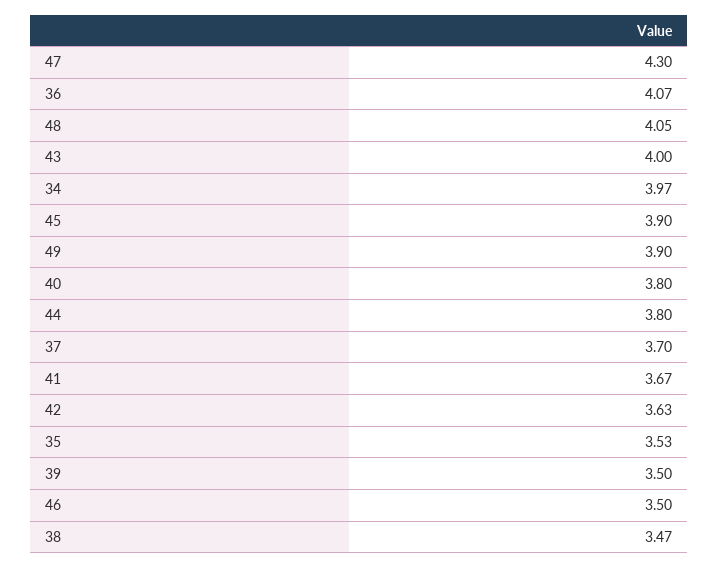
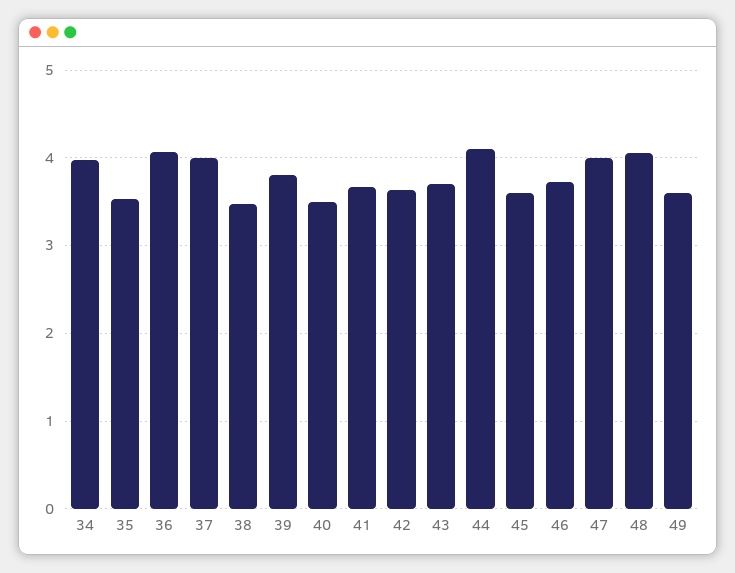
  {
-   "47": 4.3,
+   "47": 4,
    "36": 4.07,
    "48": 4.05,
-   "43": 4,
+   "43": 3.7,
    "34": 3.97,
-   "45": 3.9,
+   "45": 3.6,
-   "49": 3.9,
+   "49": 3.6,
-   "40": 3.8,
+   "40": 3.5,
-   "44": 3.8,
+   "44": 4.1,
-   "37": 3.7,
+   "37": 4,
    "41": 3.67,
    "42": 3.63,
    "35": 3.53,
-   "39": 3.5,
+   "39": 3.8,
-   "46": 3.5,
+   "46": 3.7,
    "38": 3.47
  }

